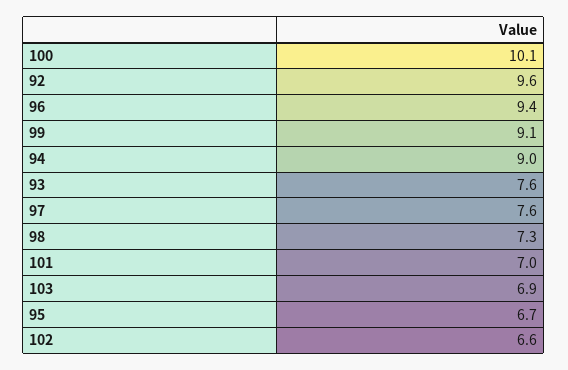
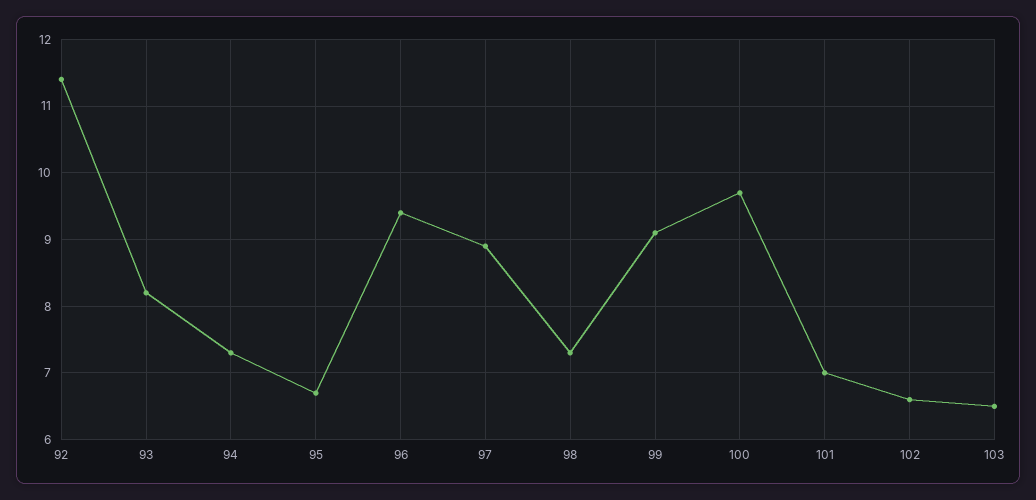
  {
-   "100": 10.1,
+   "100": 9.7,
-   "92": 9.6,
+   "92": 11.4,
    "96": 9.4,
    "99": 9.1,
-   "94": 9,
+   "94": 7.3,
-   "93": 7.6,
+   "93": 8.2,
-   "97": 7.6,
+   "97": 8.9,
    "98": 7.3,
    "101": 7,
-   "103": 6.9,
+   "103": 6.5,
    "95": 6.7,
    "102": 6.6
  }

